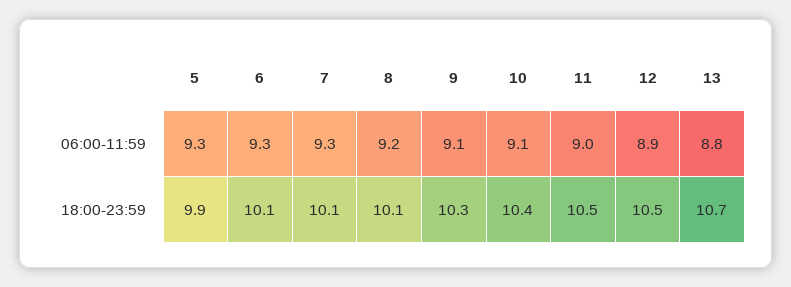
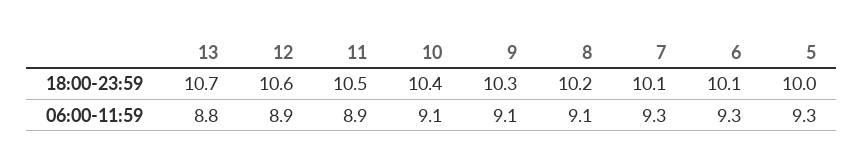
  {
    "5": {
      "06:00-11:59": 9.3,
-     "18:00-23:59": 9.9
+     "18:00-23:59": 10
    },
    "6": {
      "06:00-11:59": 9.3,
      "18:00-23:59": 10.1
    },
    "7": {
      "06:00-11:59": 9.3,
      "18:00-23:59": 10.1
    },
    "8": {
-     "06:00-11:59": 9.2,
+     "06:00-11:59": 9.1,
-     "18:00-23:59": 10.1
+     "18:00-23:59": 10.2
    },
    "9": {
      "06:00-11:59": 9.1,
      "18:00-23:59": 10.3
    },
    "10": {
      "06:00-11:59": 9.1,
      "18:00-23:59": 10.4
    },
    "11": {
-     "06:00-11:59": 9,
+     "06:00-11:59": 8.9,
      "18:00-23:59": 10.5
    },
    "12": {
      "06:00-11:59": 8.9,
-     "18:00-23:59": 10.5
+     "18:00-23:59": 10.6
    },
    "13": {
      "06:00-11:59": 8.8,
      "18:00-23:59": 10.7
    }
  }

